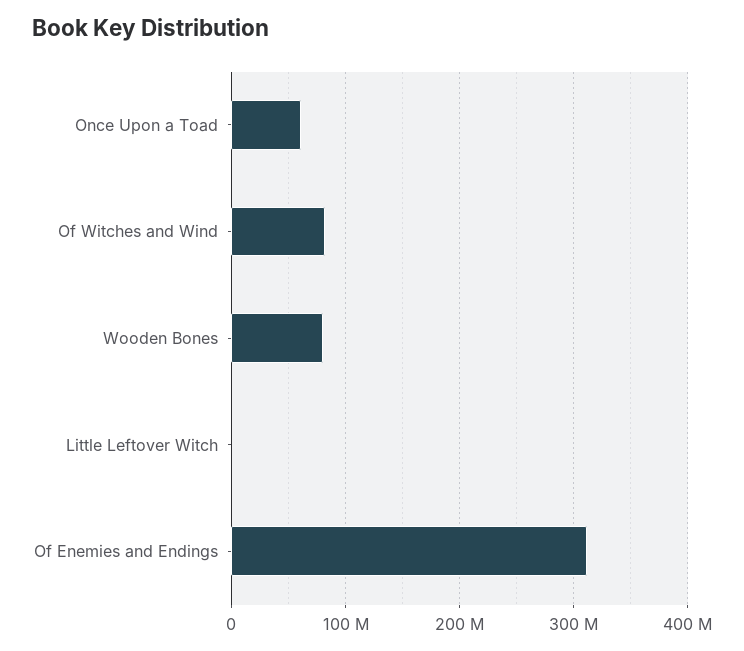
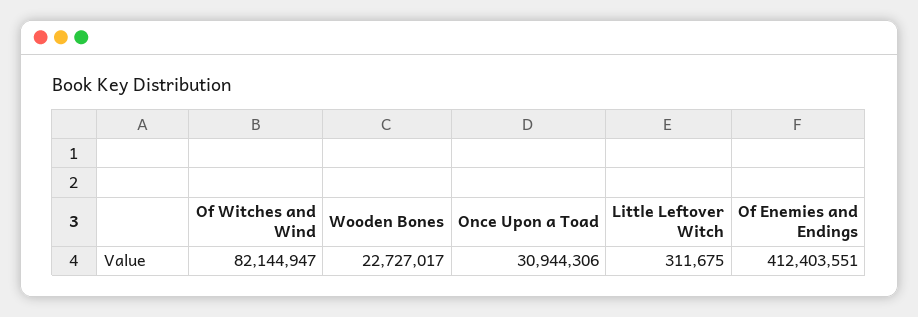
  {
-   "Once Upon a Toad": 60000000,
+   "Once Upon a Toad": 30944306,
    "Of Witches and Wind": 82144947,
-   "Wooden Bones": 80000000,
+   "Wooden Bones": 22727017,
    "Little Leftover Witch": 311675,
-   "Of Enemies and Endings": 310000000
+   "Of Enemies and Endings": 412403551
  }

